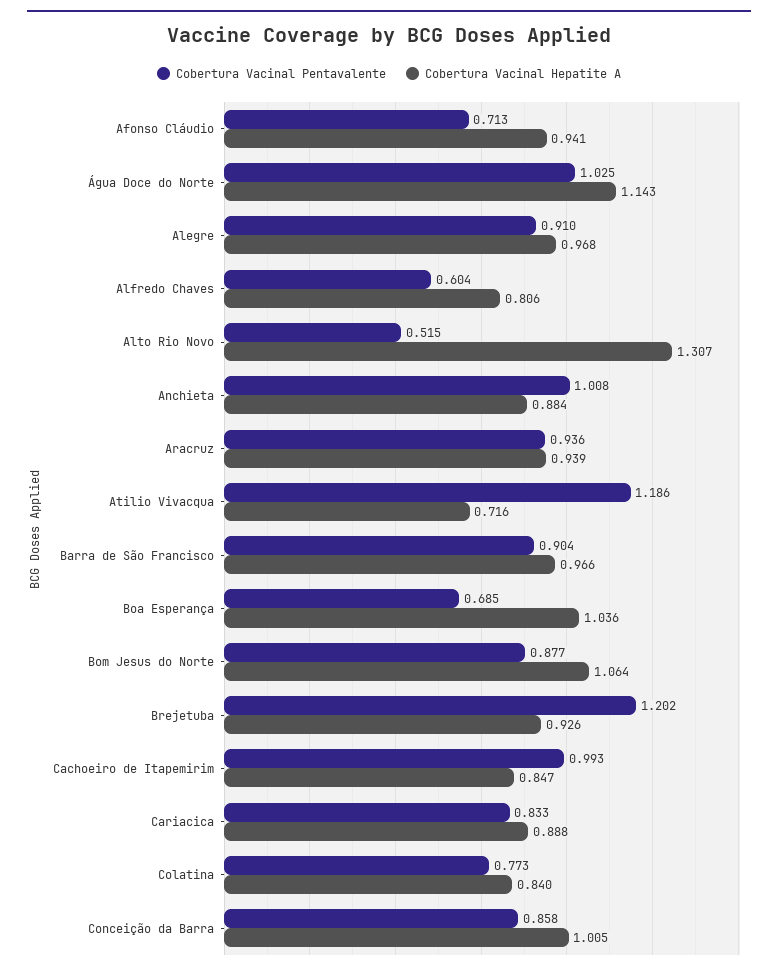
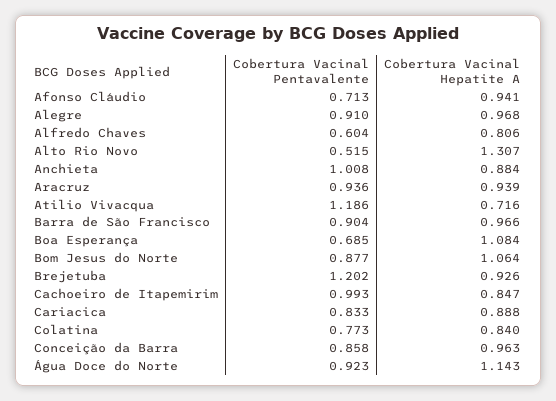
  {
    "Cobertura Vacinal Pentavalente": {
      "Afonso Cláudio": 0.713,
-     "Água Doce do Norte": 1.025,
+     "Água Doce do Norte": 0.923,
      "Alegre": 0.91,
      "Alfredo Chaves": 0.604,
      "Alto Rio Novo": 0.515,
      "Anchieta": 1.008,
      "Aracruz": 0.936,
      "Atilio Vivacqua": 1.186,
      "Barra de São Francisco": 0.904,
      "Boa Esperança": 0.685,
      "Bom Jesus do Norte": 0.877,
      "Brejetuba": 1.202,
      "Cachoeiro de Itapemirim": 0.993,
      "Cariacica": 0.833,
      "Colatina": 0.773,
      "Conceição da Barra": 0.858
    },
    "Cobertura Vacinal Hepatite A": {
      "Afonso Cláudio": 0.941,
      "Água Doce do Norte": 1.143,
      "Alegre": 0.968,
      "Alfredo Chaves": 0.806,
      "Alto Rio Novo": 1.307,
      "Anchieta": 0.884,
      "Aracruz": 0.939,
      "Atilio Vivacqua": 0.716,
      "Barra de São Francisco": 0.966,
-     "Boa Esperança": 1.036,
+     "Boa Esperança": 1.084,
      "Bom Jesus do Norte": 1.064,
      "Brejetuba": 0.926,
      "Cachoeiro de Itapemirim": 0.847,
      "Cariacica": 0.888,
      "Colatina": 0.84,
-     "Conceição da Barra": 1.005
+     "Conceição da Barra": 0.963
    }
  }

